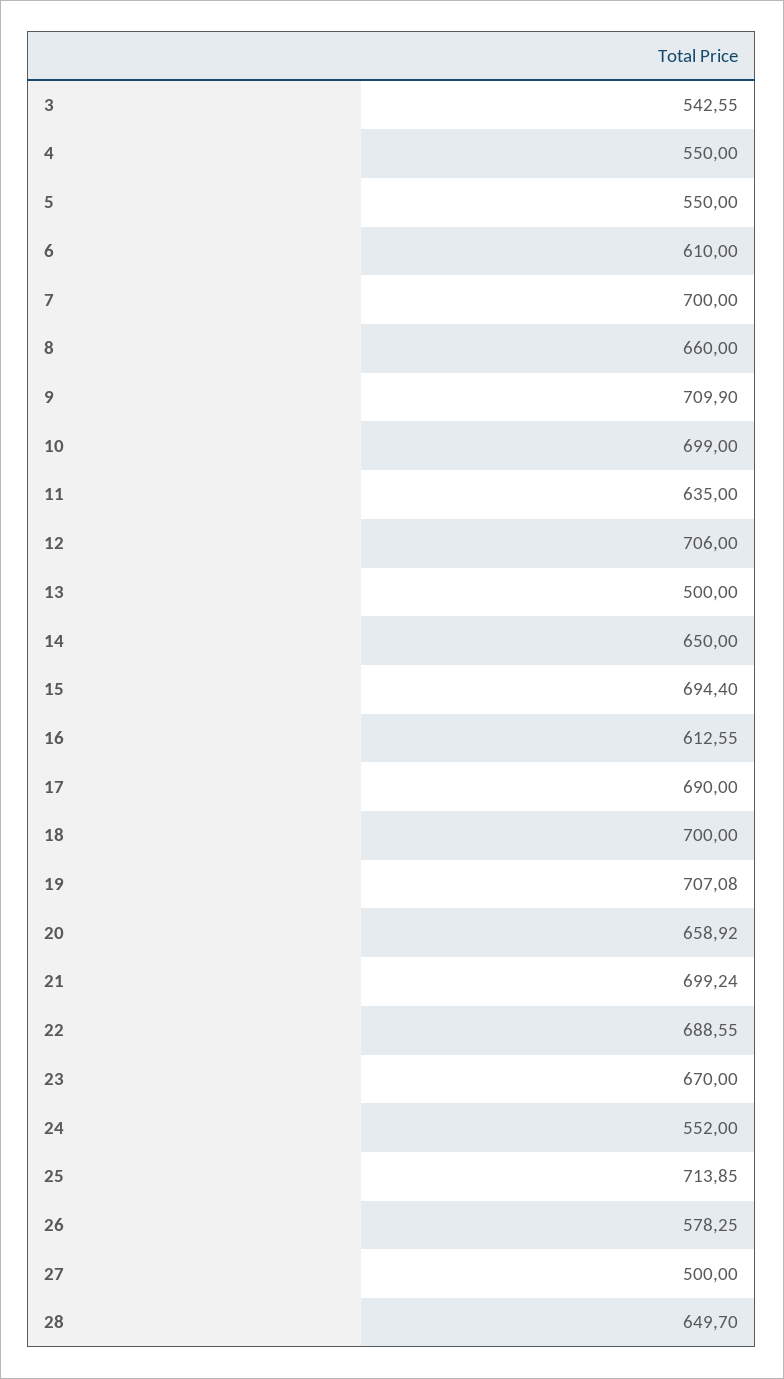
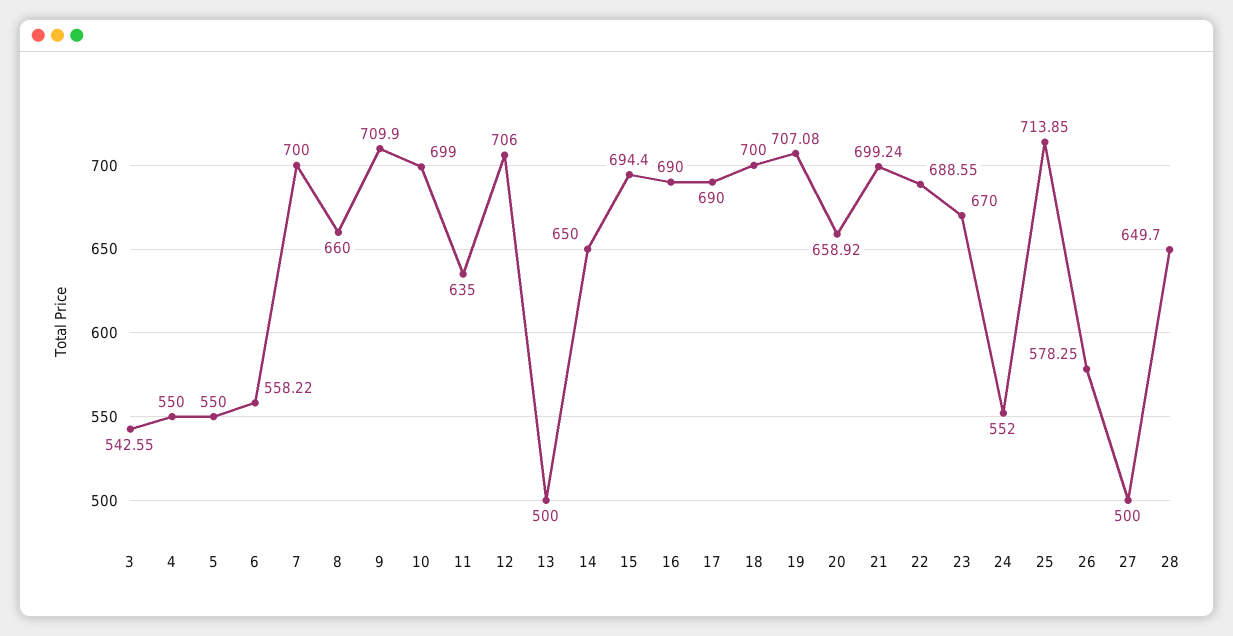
  {
    "3": 542.55,
    "4": 550,
    "5": 550,
-   "6": 610,
+   "6": 558.22,
    "7": 700,
    "8": 660,
    "9": 709.9,
    "10": 699,
    "11": 635,
    "12": 706,
    "13": 500,
    "14": 650,
    "15": 694.4,
-   "16": 612.55,
+   "16": 690,
    "17": 690,
    "18": 700,
    "19": 707.08,
    "20": 658.92,
    "21": 699.24,
    "22": 688.55,
    "23": 670,
    "24": 552,
    "25": 713.85,
    "26": 578.25,
    "27": 500,
    "28": 649.7
  }

